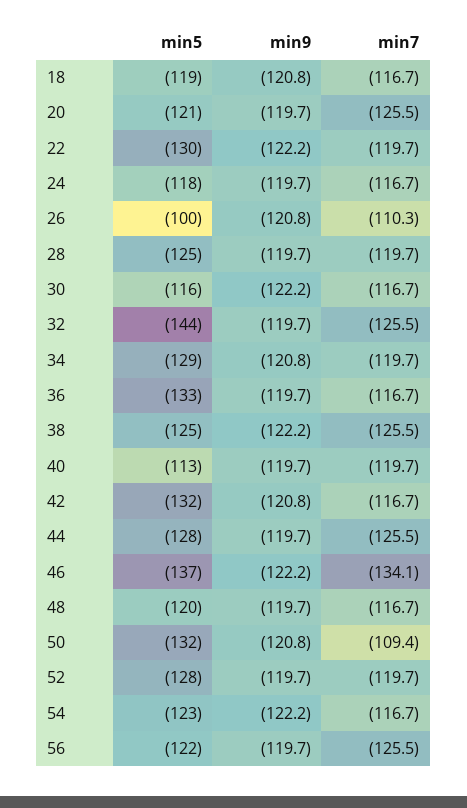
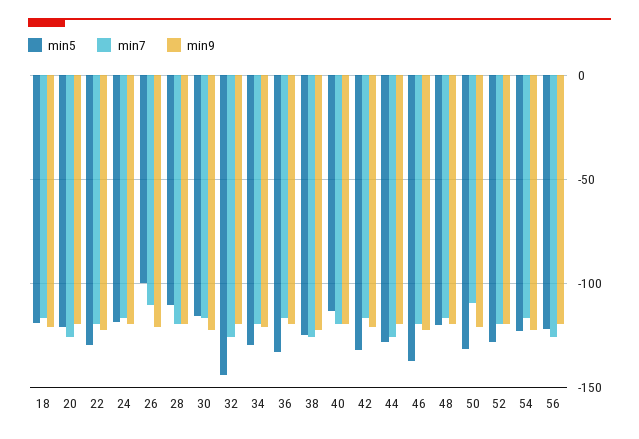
  {
    "min5": {
      "18": -119,
      "20": -121,
      "22": -130,
      "24": -118,
      "26": -100,
-     "28": -125,
+     "28": -110,
      "30": -116,
      "32": -144,
      "34": -129,
      "36": -133,
      "38": -125,
      "40": -113,
      "42": -132,
      "44": -128,
      "46": -137,
      "48": -120,
      "50": -132,
      "52": -128,
      "54": -123,
      "56": -122
    },
    "min9": {
      "18": -120.8,
      "20": -119.7,
      "22": -122.2,
      "24": -119.7,
      "26": -120.8,
      "28": -119.7,
      "30": -122.2,
      "32": -119.7,
      "34": -120.8,
      "36": -119.7,
      "38": -122.2,
      "40": -119.7,
      "42": -120.8,
      "44": -119.7,
      "46": -122.2,
      "48": -119.7,
      "50": -120.8,
      "52": -119.7,
      "54": -122.2,
      "56": -119.7
    },
    "min7": {
      "18": -116.7,
      "20": -125.5,
      "22": -119.7,
      "24": -116.7,
      "26": -110.3,
      "28": -119.7,
      "30": -116.7,
      "32": -125.5,
      "34": -119.7,
      "36": -116.7,
      "38": -125.5,
      "40": -119.7,
      "42": -116.7,
      "44": -125.5,
-     "46": -134.1,
+     "46": -120,
      "48": -116.7,
      "50": -109.4,
      "52": -119.7,
      "54": -116.7,
      "56": -125.5
    }
  }

